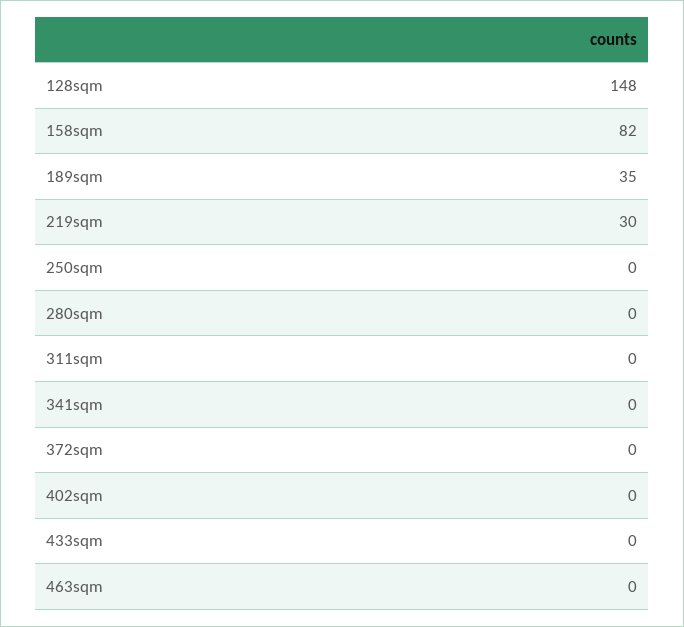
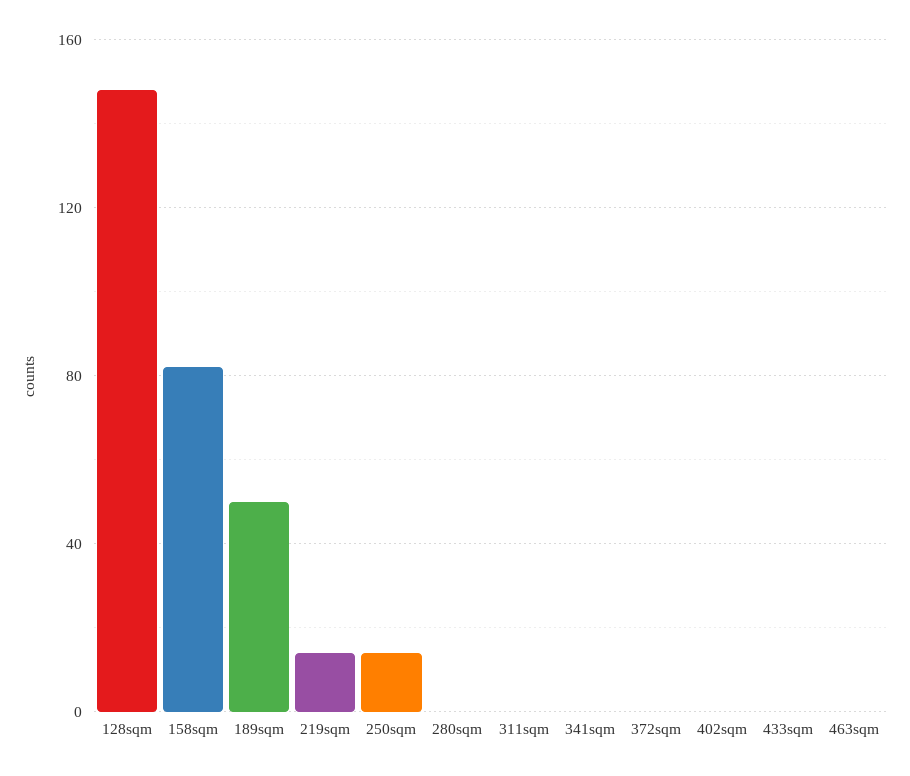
  {
    "128sqm": 148,
    "158sqm": 82,
-   "189sqm": 35,
+   "189sqm": 50,
-   "219sqm": 30,
+   "219sqm": 15,
-   "250sqm": 0,
+   "250sqm": 15,
    "280sqm": 0,
    "311sqm": 0,
    "341sqm": 0,
    "372sqm": 0,
    "402sqm": 0,
    "433sqm": 0,
    "463sqm": 0
  }

